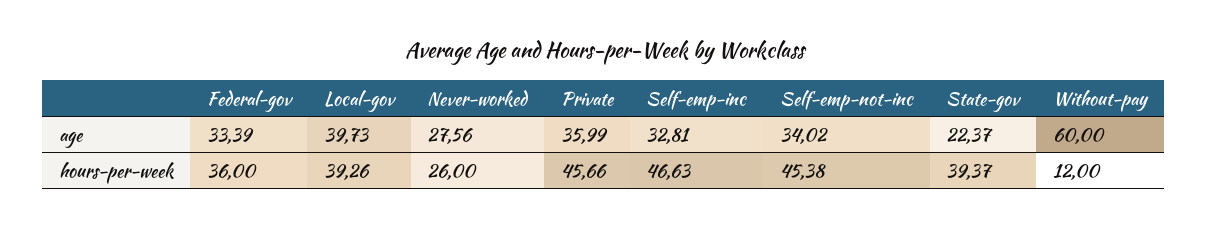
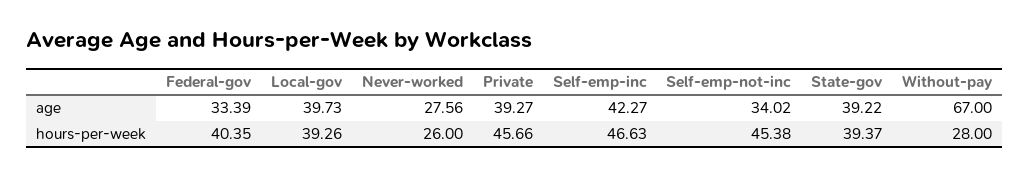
  {
    "Federal-gov": {
      "age": 33.39,
-     "hours-per-week": 36
+     "hours-per-week": 40.35
    },
    "Local-gov": {
      "age": 39.73,
      "hours-per-week": 39.26
    },
    "Never-worked": {
      "age": 27.56,
      "hours-per-week": 26
    },
    "Private": {
-     "age": 35.99,
+     "age": 39.27,
      "hours-per-week": 45.66
    },
    "Self-emp-inc": {
-     "age": 32.81,
+     "age": 42.27,
      "hours-per-week": 46.63
    },
    "Self-emp-not-inc": {
      "age": 34.02,
      "hours-per-week": 45.38
    },
    "State-gov": {
-     "age": 22.37,
+     "age": 39.22,
      "hours-per-week": 39.37
    },
    "Without-pay": {
-     "age": 60,
+     "age": 67,
-     "hours-per-week": 12
+     "hours-per-week": 28
    }
  }

